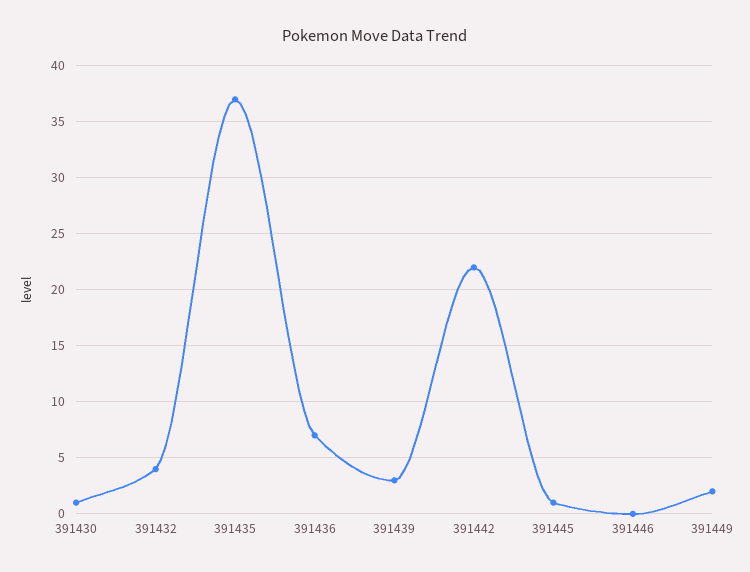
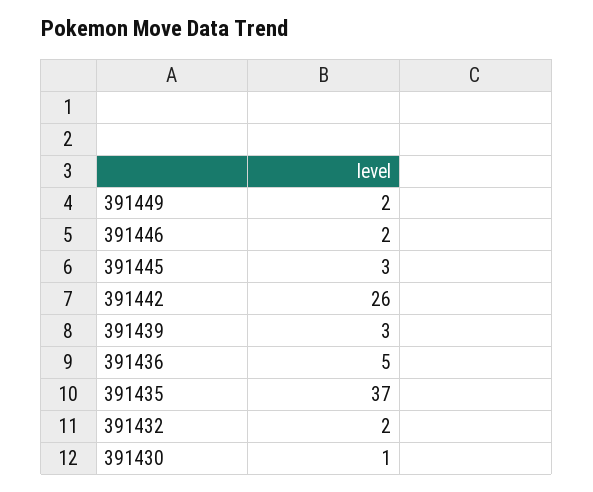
  {
    "391430": 1,
-   "391432": 4,
+   "391432": 2,
    "391435": 37,
-   "391436": 7,
+   "391436": 5,
    "391439": 3,
-   "391442": 22,
+   "391442": 26,
-   "391445": 1,
+   "391445": 3,
-   "391446": 0,
+   "391446": 2,
    "391449": 2
  }

